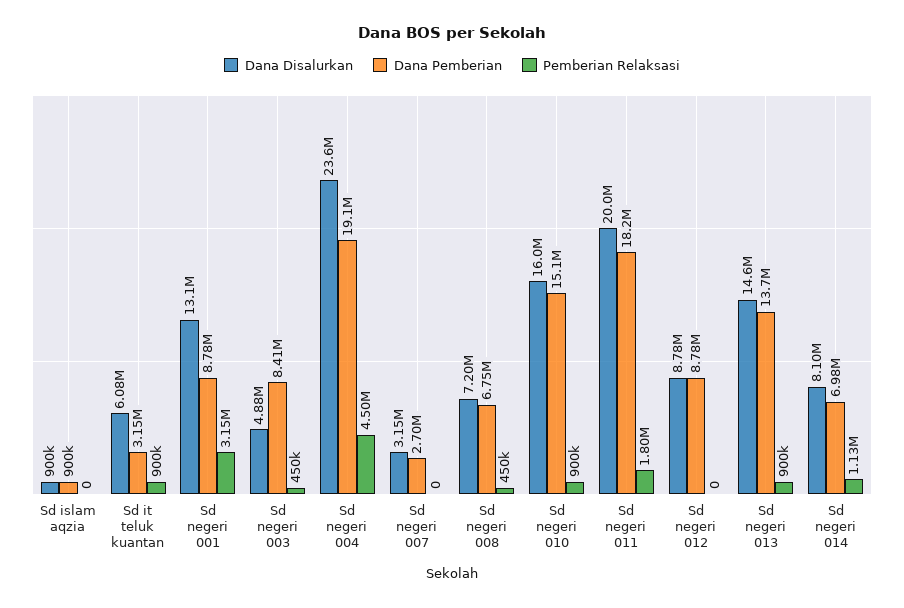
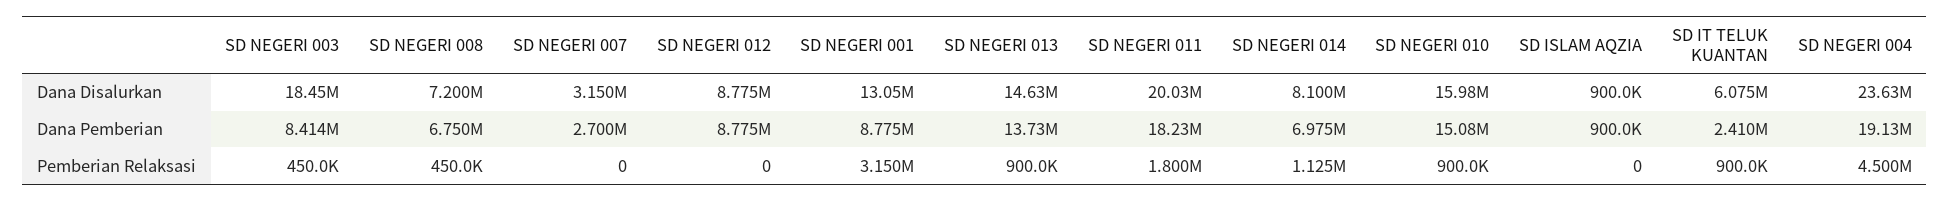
  {
    "Dana Disalurkan": {
      "Sd islam aqzia": 900000,
      "Sd it teluk kuantan": 6075000,
      "Sd negeri 001": 13050000,
-     "Sd negeri 003": 4880000,
+     "Sd negeri 003": 18450000,
      "Sd negeri 004": 23630000,
      "Sd negeri 007": 3150000,
      "Sd negeri 008": 7200000,
      "Sd negeri 010": 15980000,
      "Sd negeri 011": 20030000,
      "Sd negeri 012": 8775000,
      "Sd negeri 013": 14630000,
      "Sd negeri 014": 8100000
    },
    "Dana Pemberian": {
      "Sd islam aqzia": 900000,
-     "Sd it teluk kuantan": 3150000,
+     "Sd it teluk kuantan": 2410000,
      "Sd negeri 001": 8775000,
      "Sd negeri 003": 8414000,
      "Sd negeri 004": 19130000,
      "Sd negeri 007": 2700000,
      "Sd negeri 008": 6750000,
      "Sd negeri 010": 15080000,
      "Sd negeri 011": 18230000,
      "Sd negeri 012": 8775000,
      "Sd negeri 013": 13730000,
      "Sd negeri 014": 6975000
    },
    "Pemberian Relaksasi": {
      "Sd islam aqzia": 0,
      "Sd it teluk kuantan": 900000,
      "Sd negeri 001": 3150000,
      "Sd negeri 003": 450000,
      "Sd negeri 004": 4500000,
      "Sd negeri 007": 0,
      "Sd negeri 008": 450000,
      "Sd negeri 010": 900000,
      "Sd negeri 011": 1800000,
      "Sd negeri 012": 0,
      "Sd negeri 013": 900000,
      "Sd negeri 014": 1125000
    }
  }

